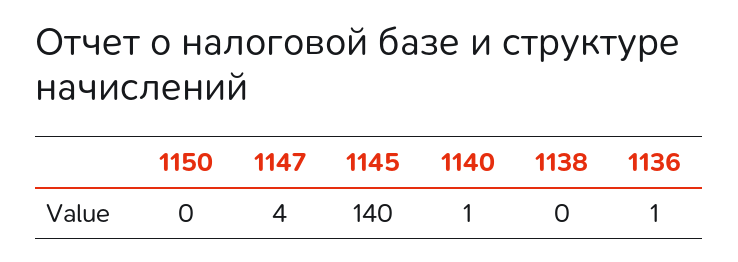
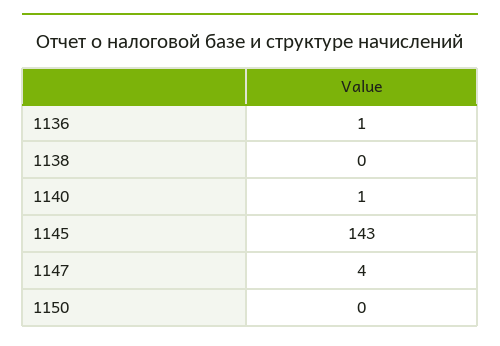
  {
    "1150": 0,
    "1147": 4,
-   "1145": 140,
+   "1145": 143,
    "1140": 1,
    "1138": 0,
    "1136": 1
  }

